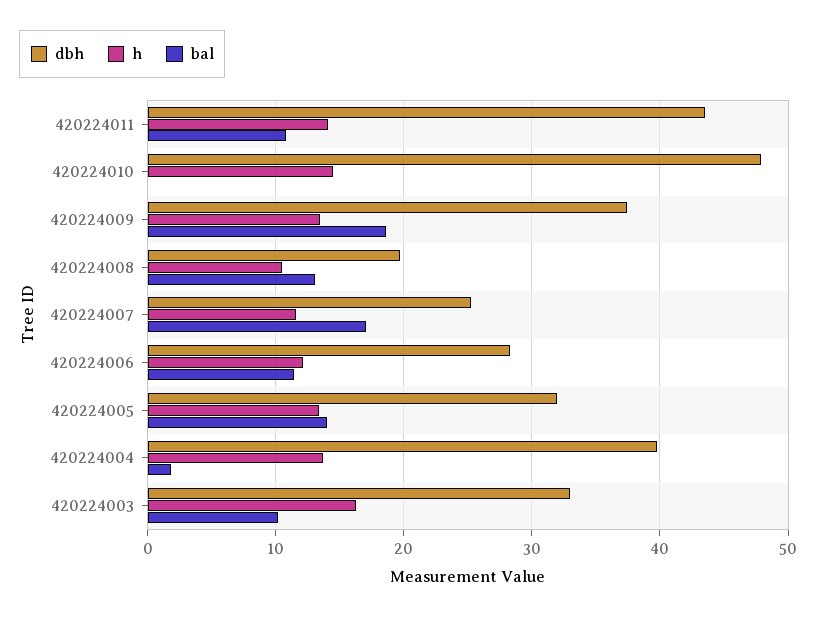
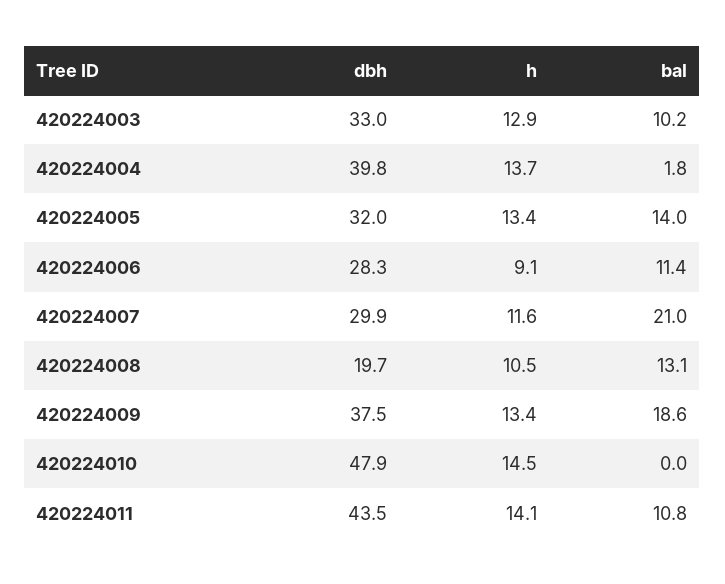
  {
    "dbh": {
      "420224011": 43.5,
      "420224010": 47.9,
      "420224009": 37.5,
      "420224008": 19.7,
-     "420224007": 25,
+     "420224007": 29.9,
      "420224006": 28.3,
      "420224005": 32,
      "420224004": 39.8,
      "420224003": 33
    },
    "h": {
      "420224011": 14.1,
      "420224010": 14.5,
      "420224009": 13.4,
      "420224008": 10.5,
      "420224007": 11.6,
-     "420224006": 12,
+     "420224006": 9.1,
      "420224005": 13.4,
      "420224004": 13.7,
-     "420224003": 16
+     "420224003": 12.9
    },
    "bal": {
      "420224011": 10.8,
      "420224010": 0,
      "420224009": 18.6,
      "420224008": 13.1,
-     "420224007": 17,
+     "420224007": 21,
      "420224006": 11.4,
      "420224005": 14,
      "420224004": 1.8,
      "420224003": 10.2
    }
  }

